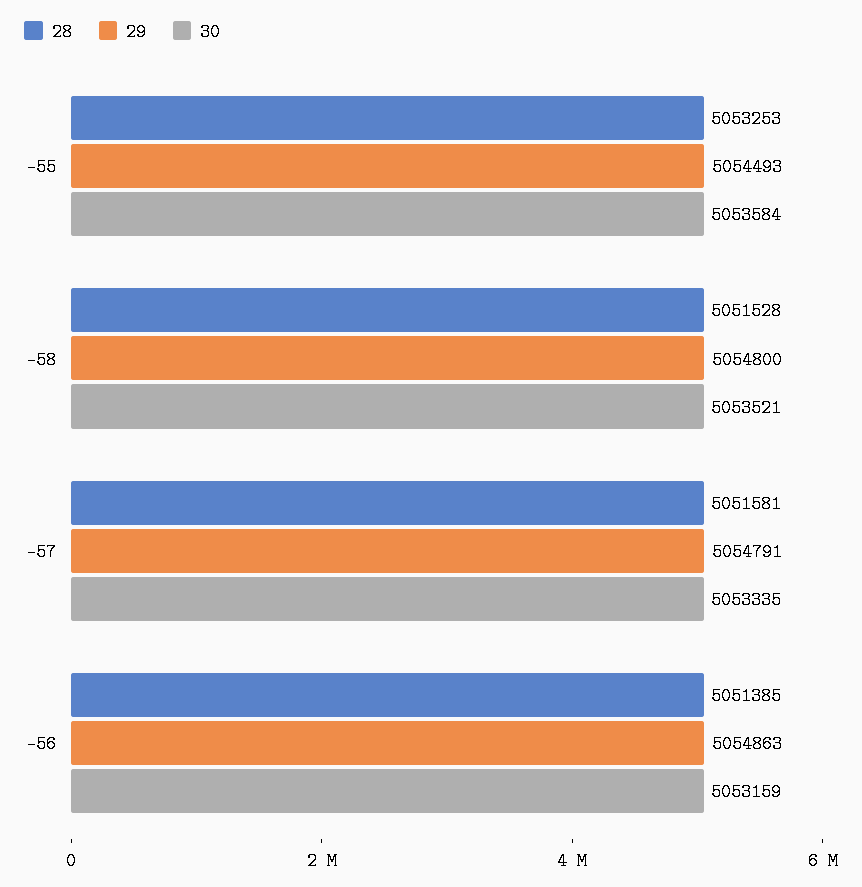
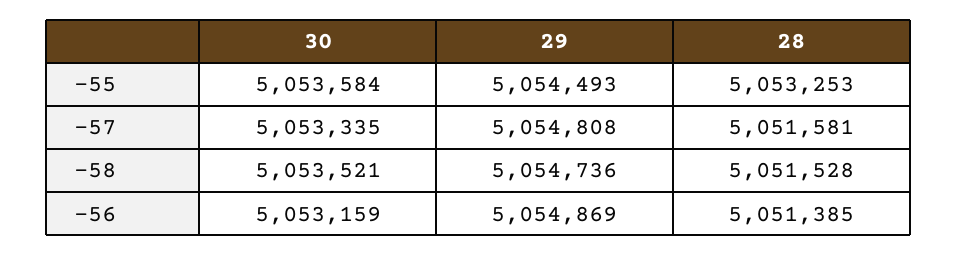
  {
    "28": {
      "-55": 5053253,
      "-58": 5051528,
      "-57": 5051581,
      "-56": 5051385
    },
    "29": {
      "-55": 5054493,
-     "-58": 5054800,
+     "-58": 5054736,
-     "-57": 5054791,
+     "-57": 5054808,
-     "-56": 5054863
+     "-56": 5054869
    },
    "30": {
      "-55": 5053584,
      "-58": 5053521,
      "-57": 5053335,
      "-56": 5053159
    }
  }

